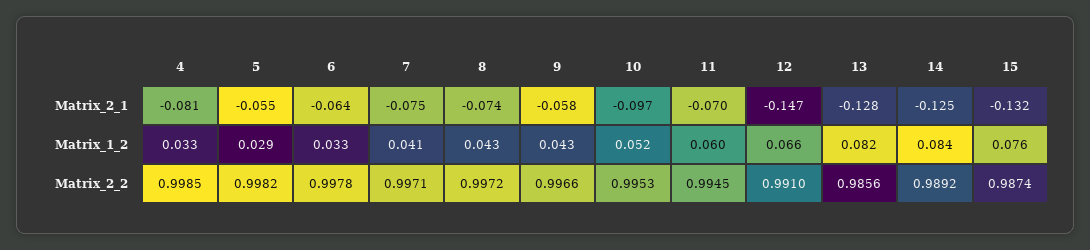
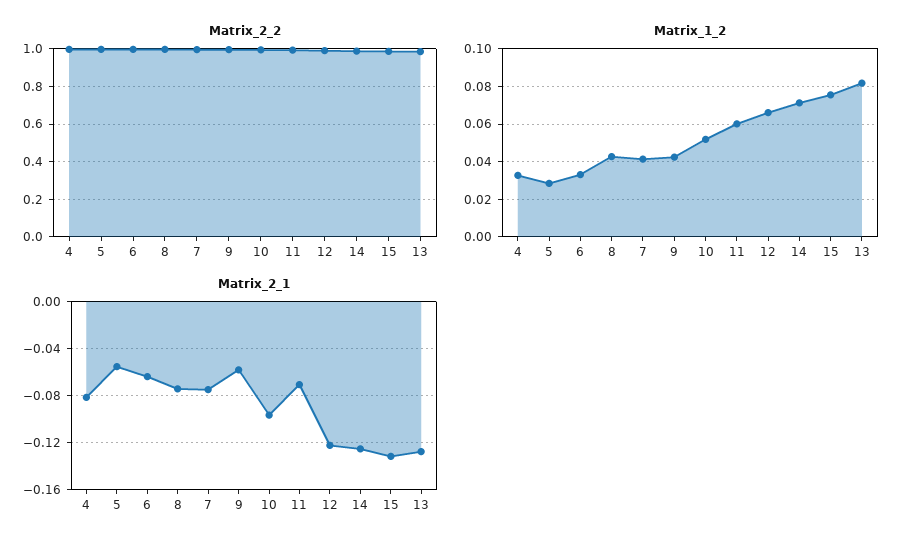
  {
    "Matrix_2_1": {
      "4": -0.081,
      "5": -0.055,
      "6": -0.064,
      "7": -0.075,
      "8": -0.074,
      "9": -0.058,
      "10": -0.097,
      "11": -0.07,
-     "12": -0.147,
+     "12": -0.12,
      "13": -0.128,
      "14": -0.125,
      "15": -0.132
    },
    "Matrix_1_2": {
      "4": 0.033,
      "5": 0.029,
      "6": 0.033,
      "7": 0.041,
      "8": 0.043,
      "9": 0.043,
      "10": 0.052,
      "11": 0.06,
      "12": 0.066,
      "13": 0.082,
-     "14": 0.084,
+     "14": 0.07,
      "15": 0.076
    },
    "Matrix_2_2": {
      "4": 0.9985,
      "5": 0.9982,
      "6": 0.9978,
      "7": 0.9971,
      "8": 0.9972,
      "9": 0.9966,
      "10": 0.9953,
      "11": 0.9945,
      "12": 0.991,
      "13": 0.9856,
      "14": 0.9892,
      "15": 0.9874
    }
  }

